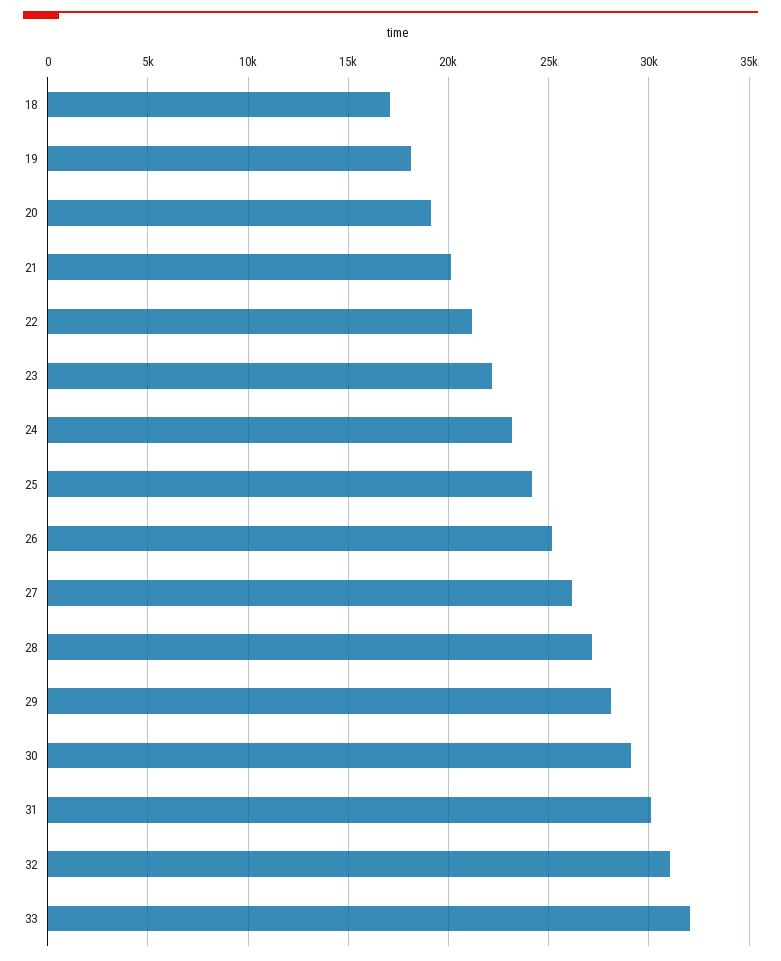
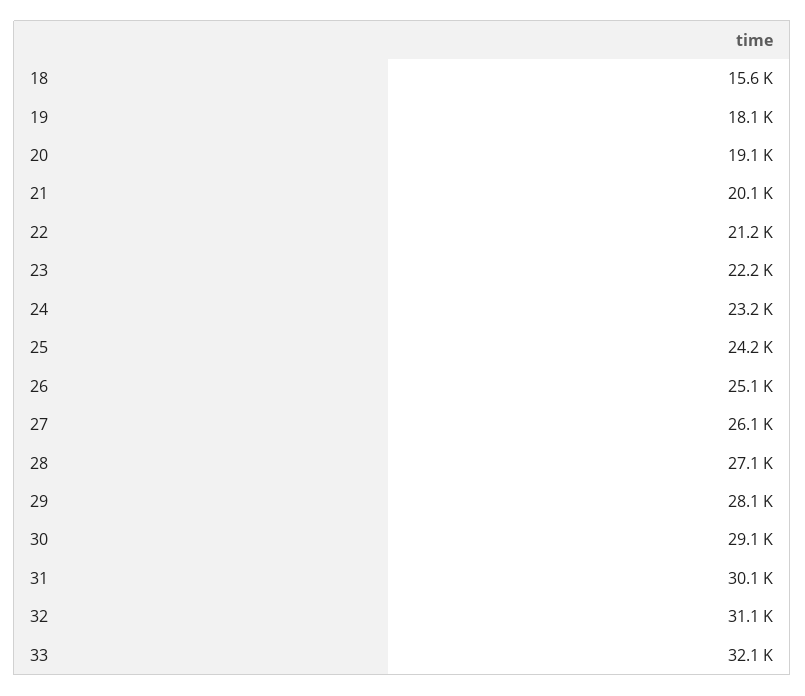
  {
-   "18": 17000,
+   "18": 15600,
    "19": 18100,
    "20": 19100,
    "21": 20100,
    "22": 21200,
    "23": 22200,
    "24": 23200,
    "25": 24200,
    "26": 25100,
    "27": 26100,
    "28": 27100,
    "29": 28100,
    "30": 29100,
    "31": 30100,
    "32": 31100,
    "33": 32100
  }

